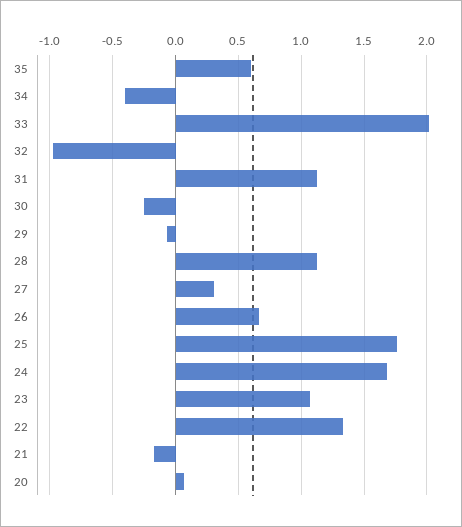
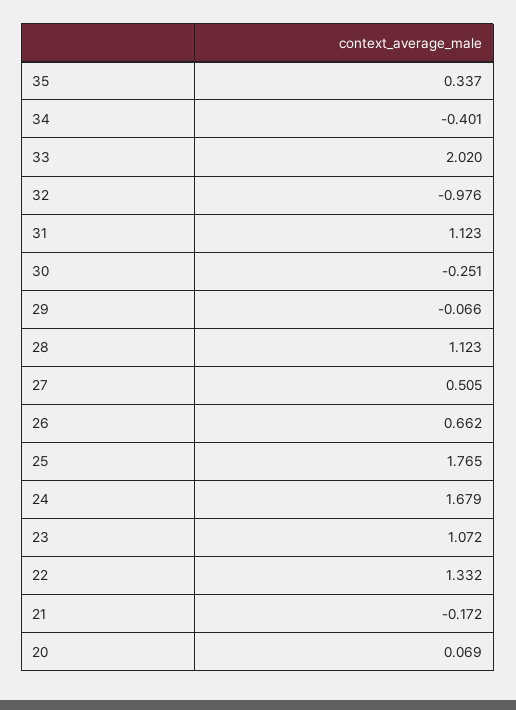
  {
-   "35": 0.6,
+   "35": 0.337,
    "34": -0.401,
    "33": 2.02,
    "32": -0.976,
    "31": 1.123,
    "30": -0.251,
    "29": -0.066,
    "28": 1.123,
-   "27": 0.3,
+   "27": 0.505,
    "26": 0.662,
    "25": 1.765,
    "24": 1.679,
    "23": 1.072,
    "22": 1.332,
    "21": -0.172,
    "20": 0.069
  }

